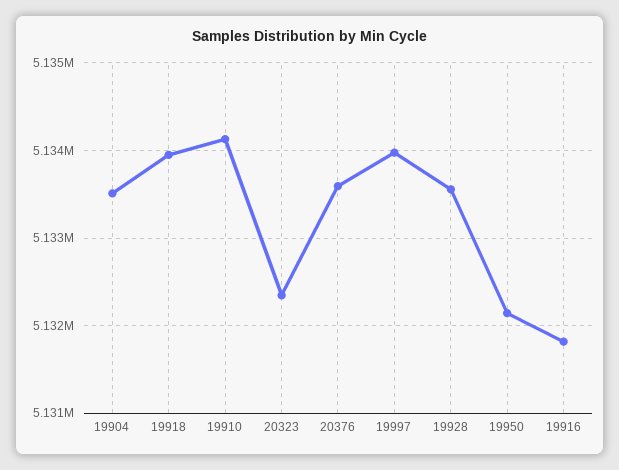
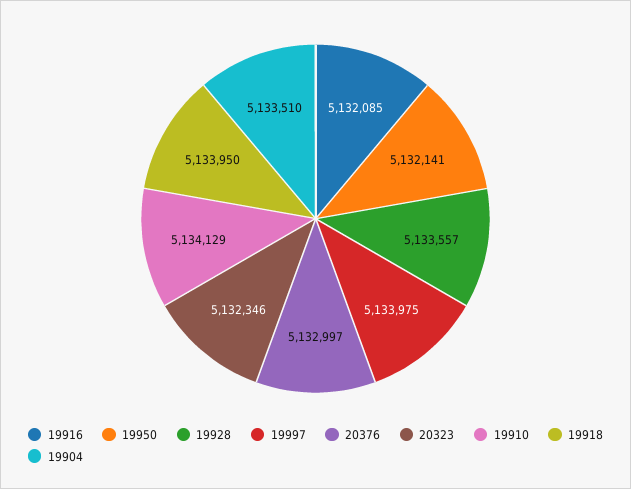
  {
    "19904": 5133510,
    "19918": 5133950,
    "19910": 5134129,
    "20323": 5132346,
-   "20376": 5133600,
+   "20376": 5132997,
    "19997": 5133975,
    "19928": 5133557,
    "19950": 5132141,
-   "19916": 5131800
+   "19916": 5132085
  }

